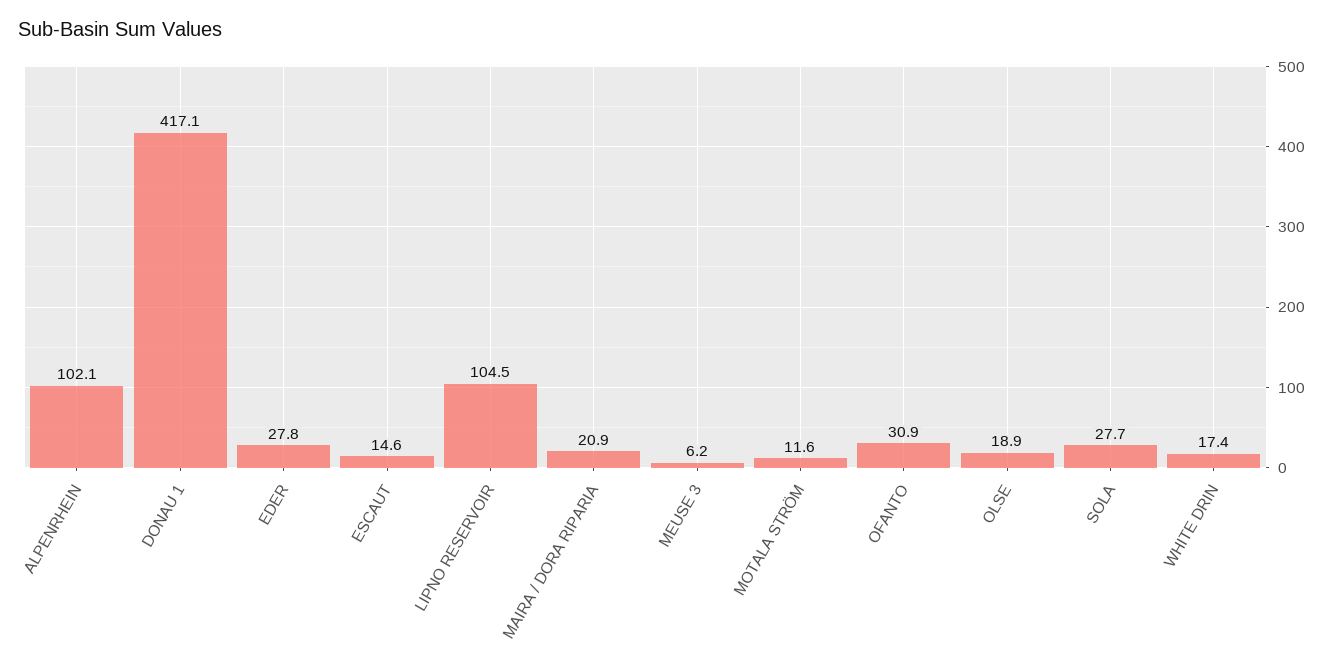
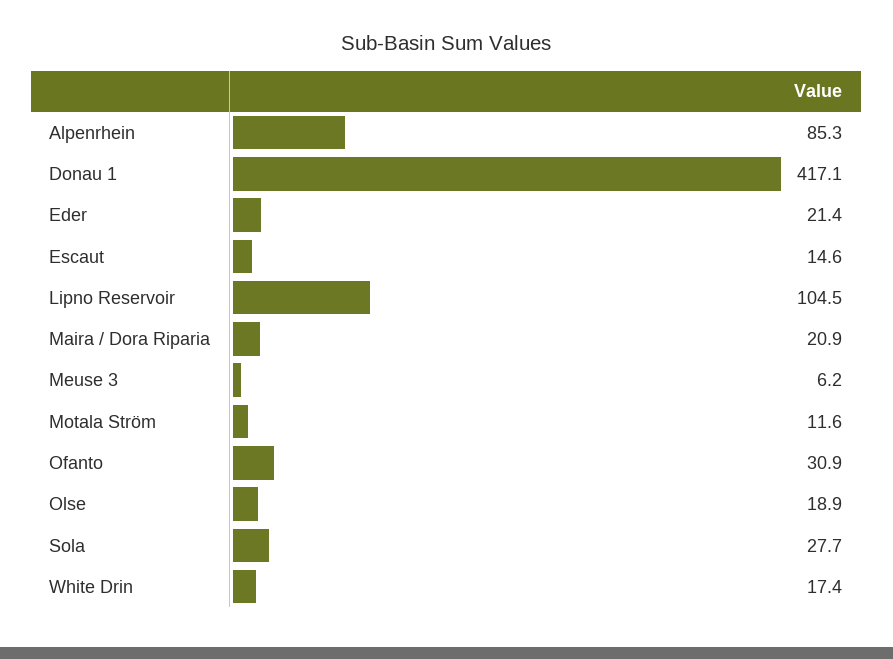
  {
-   "ALPENRHEIN": 102.1,
+   "ALPENRHEIN": 85.3,
    "DONAU 1": 417.1,
-   "EDER": 27.8,
+   "EDER": 21.4,
    "ESCAUT": 14.6,
    "LIPNO RESERVOIR": 104.5,
    "MAIRA / DORA RIPARIA": 20.9,
    "MEUSE 3": 6.2,
    "MOTALA STRÖM": 11.6,
    "OFANTO": 30.9,
    "OLSE": 18.9,
    "SOLA": 27.7,
    "WHITE DRIN": 17.4
  }

